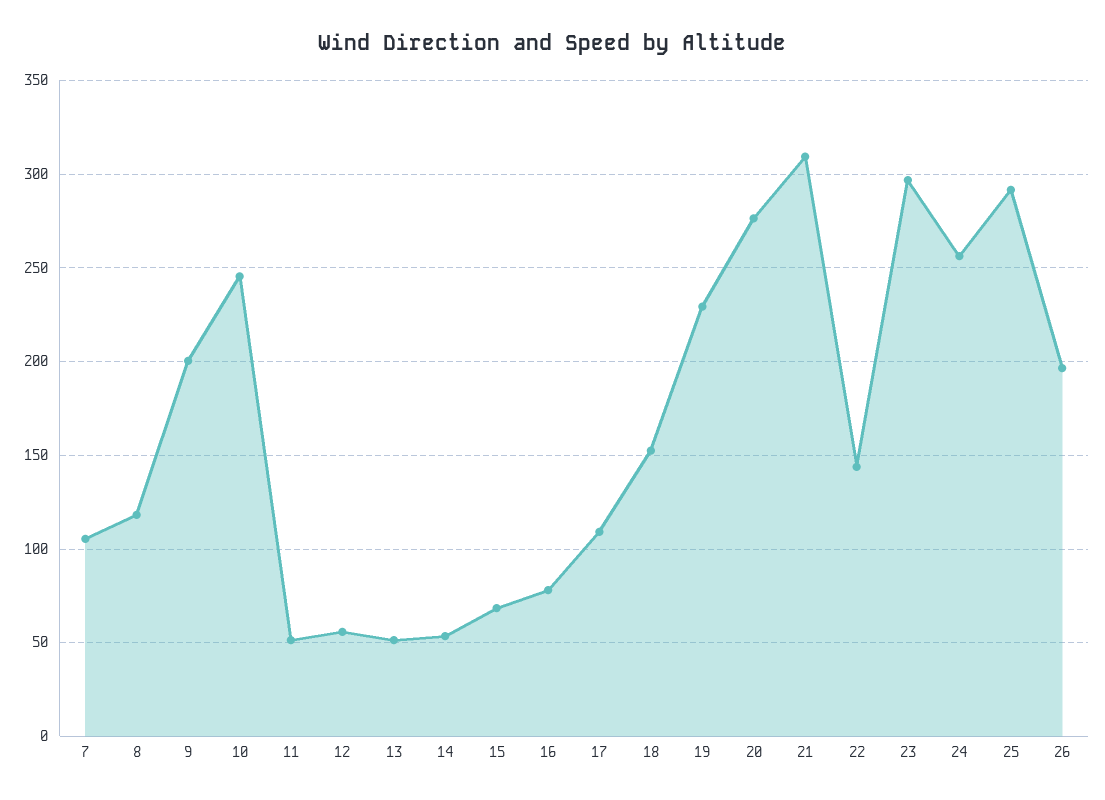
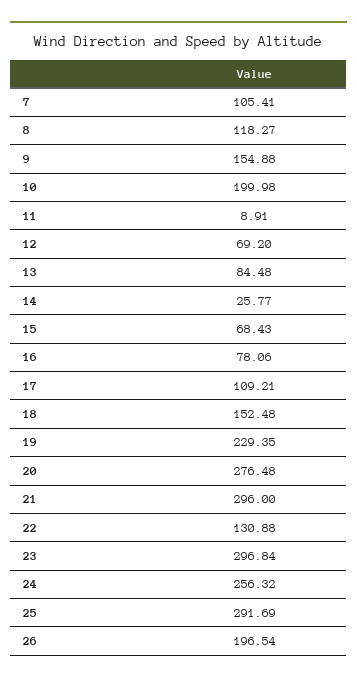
  {
    "7": 105.41,
    "8": 118.27,
-   "9": 200,
+   "9": 154.88,
-   "10": 245,
+   "10": 199.98,
-   "11": 50,
+   "11": 8.91,
-   "12": 55,
+   "12": 69.2,
-   "13": 50,
+   "13": 84.48,
-   "14": 55,
+   "14": 25.77,
    "15": 68.43,
    "16": 78.06,
    "17": 109.21,
    "18": 152.48,
    "19": 229.35,
    "20": 276.48,
-   "21": 310,
+   "21": 296,
-   "22": 145,
+   "22": 130.88,
    "23": 296.84,
    "24": 256.32,
    "25": 291.69,
    "26": 196.54
  }

